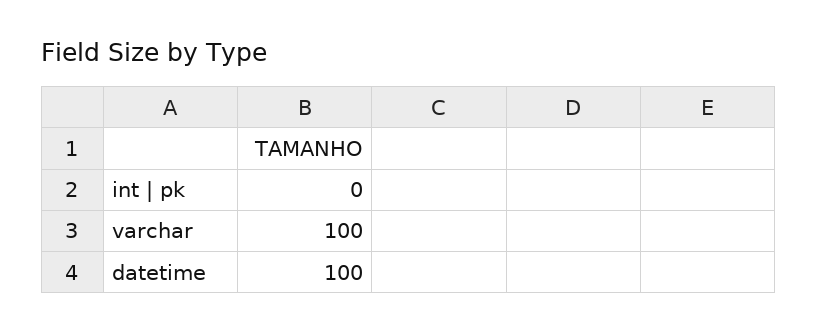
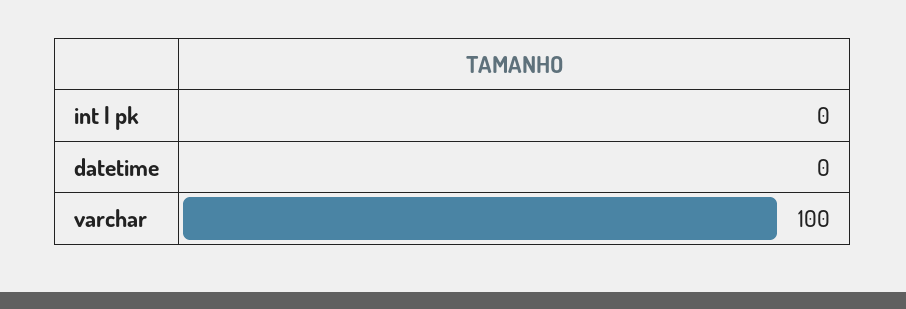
  {
    "int | pk": 0,
    "varchar": 100,
-   "datetime": 100
+   "datetime": 0
  }

